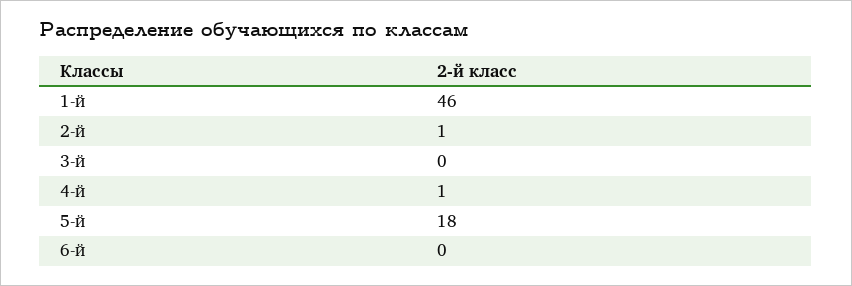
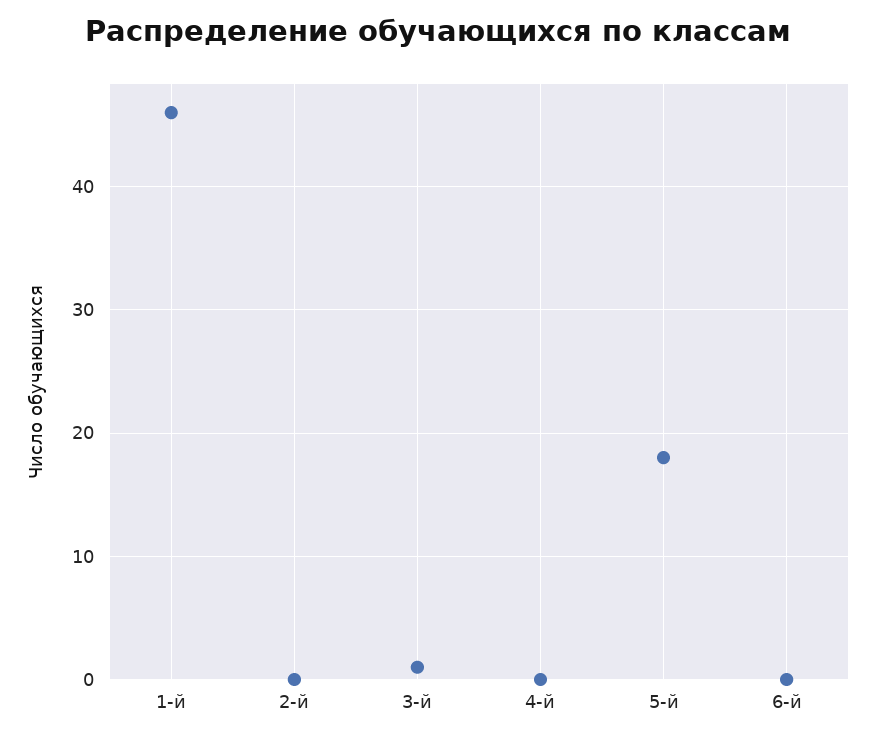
  {
    "1-й": 46,
-   "2-й": 1,
+   "2-й": 0,
-   "3-й": 0,
+   "3-й": 1,
-   "4-й": 1,
+   "4-й": 0,
    "5-й": 18,
    "6-й": 0
  }

